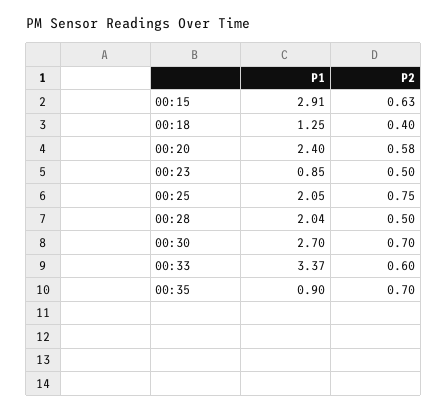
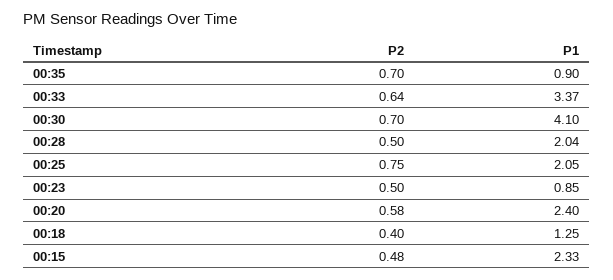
  {
    "P1": {
-     "00:15": 2.91,
+     "00:15": 2.33,
      "00:18": 1.25,
      "00:20": 2.4,
      "00:23": 0.85,
      "00:25": 2.05,
      "00:28": 2.04,
-     "00:30": 2.7,
+     "00:30": 4.1,
      "00:33": 3.37,
      "00:35": 0.9
    },
    "P2": {
-     "00:15": 0.63,
+     "00:15": 0.48,
      "00:18": 0.4,
      "00:20": 0.58,
      "00:23": 0.5,
      "00:25": 0.75,
      "00:28": 0.5,
      "00:30": 0.7,
-     "00:33": 0.6,
+     "00:33": 0.64,
      "00:35": 0.7
    }
  }

